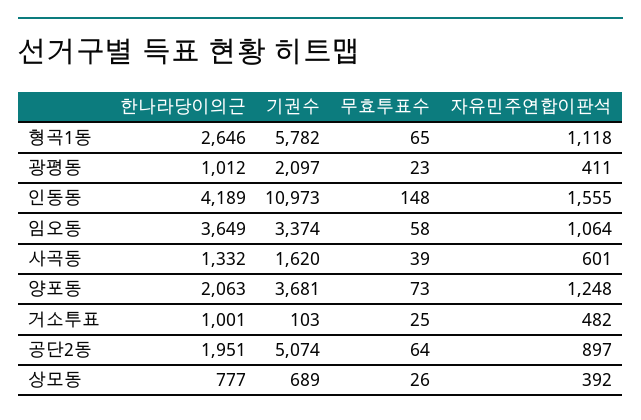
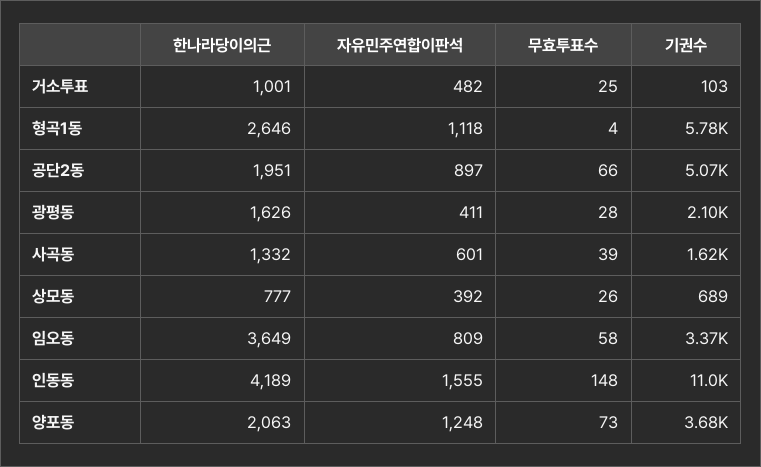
  {
    "한나라당이의근": {
      "형곡1동": 2646,
-     "광평동": 1012,
+     "광평동": 1626,
      "인동동": 4189,
      "임오동": 3649,
      "사곡동": 1332,
      "양포동": 2063,
      "거소투표": 1001,
      "공단2동": 1951,
      "상모동": 777
    },
    "기권수": {
      "형곡1동": 5782,
      "광평동": 2097,
      "인동동": 10973,
      "임오동": 3374,
      "사곡동": 1620,
      "양포동": 3681,
      "거소투표": 103,
      "공단2동": 5074,
      "상모동": 689
    },
    "무효투표수": {
-     "형곡1동": 65,
+     "형곡1동": 4,
-     "광평동": 23,
+     "광평동": 28,
      "인동동": 148,
      "임오동": 58,
      "사곡동": 39,
      "양포동": 73,
      "거소투표": 25,
-     "공단2동": 64,
+     "공단2동": 66,
      "상모동": 26
    },
    "자유민주연합이판석": {
      "형곡1동": 1118,
      "광평동": 411,
      "인동동": 1555,
-     "임오동": 1064,
+     "임오동": 809,
      "사곡동": 601,
      "양포동": 1248,
      "거소투표": 482,
      "공단2동": 897,
      "상모동": 392
    }
  }

